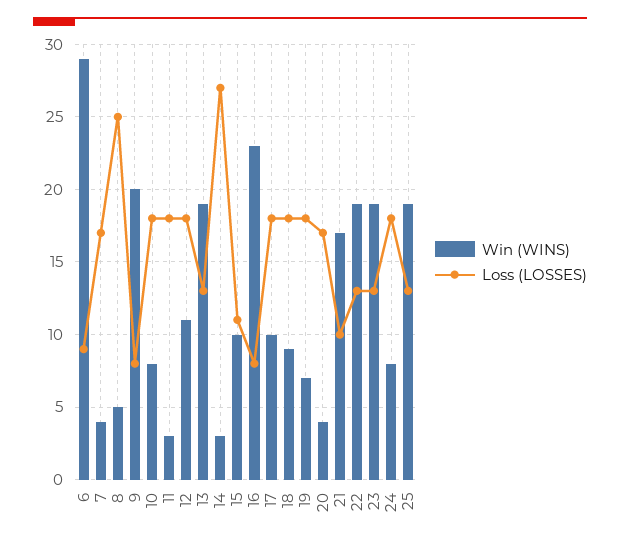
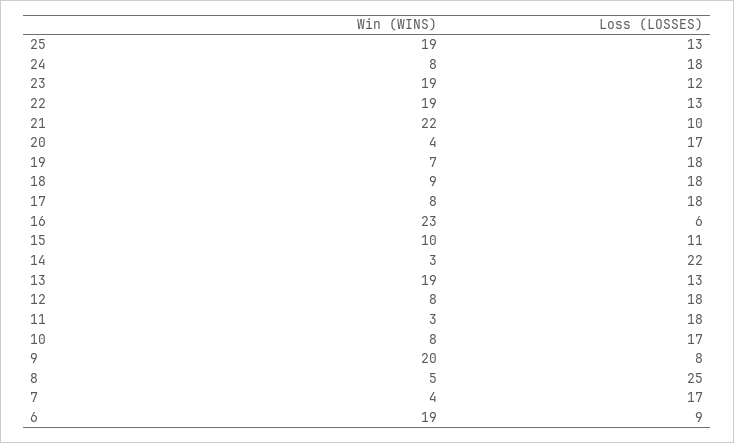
  {
    "Win (WINS)": {
-     "6": 29,
+     "6": 19,
      "7": 4,
      "8": 5,
      "9": 20,
      "10": 8,
      "11": 3,
-     "12": 11,
+     "12": 8,
      "13": 19,
      "14": 3,
      "15": 10,
      "16": 23,
-     "17": 10,
+     "17": 8,
      "18": 9,
      "19": 7,
      "20": 4,
-     "21": 17,
+     "21": 22,
      "22": 19,
      "23": 19,
      "24": 8,
      "25": 19
    },
    "Loss (LOSSES)": {
      "6": 9,
      "7": 17,
      "8": 25,
      "9": 8,
-     "10": 18,
+     "10": 17,
      "11": 18,
      "12": 18,
      "13": 13,
-     "14": 27,
+     "14": 22,
      "15": 11,
-     "16": 8,
+     "16": 6,
      "17": 18,
      "18": 18,
      "19": 18,
      "20": 17,
      "21": 10,
      "22": 13,
-     "23": 13,
+     "23": 12,
      "24": 18,
      "25": 13
    }
  }

